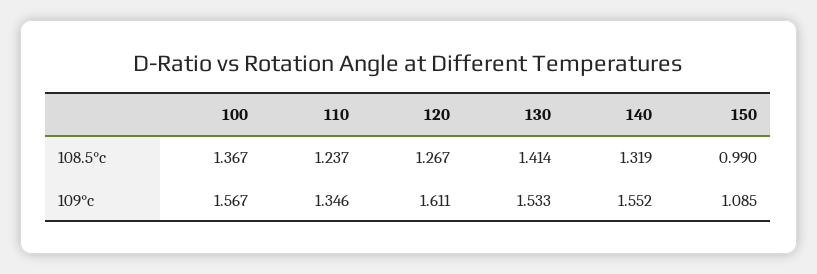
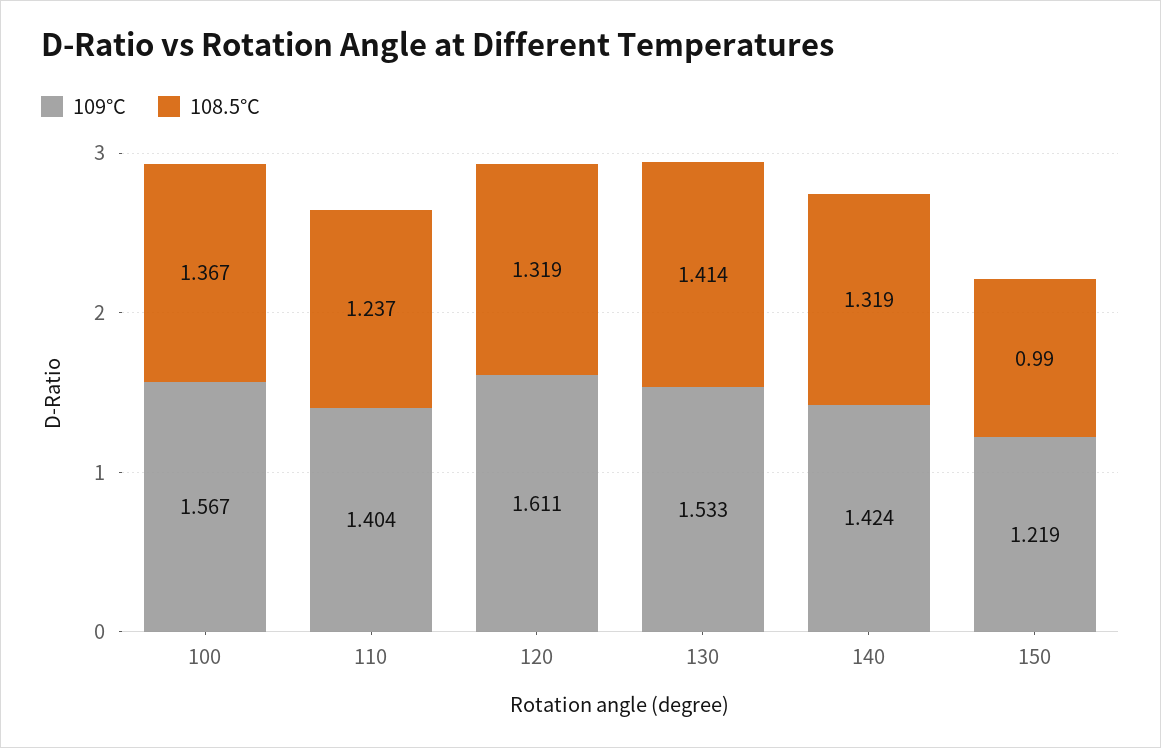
  {
    "108.5°c": {
      "100": 1.367,
      "110": 1.237,
-     "120": 1.267,
+     "120": 1.319,
      "130": 1.414,
      "140": 1.319,
      "150": 0.99
    },
    "109°c": {
      "100": 1.567,
-     "110": 1.346,
+     "110": 1.404,
      "120": 1.611,
      "130": 1.533,
-     "140": 1.552,
+     "140": 1.424,
-     "150": 1.085
+     "150": 1.219
    }
  }

